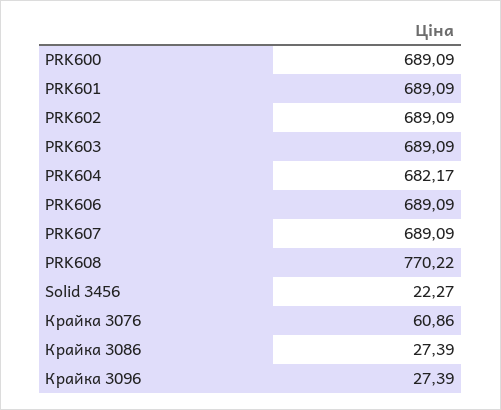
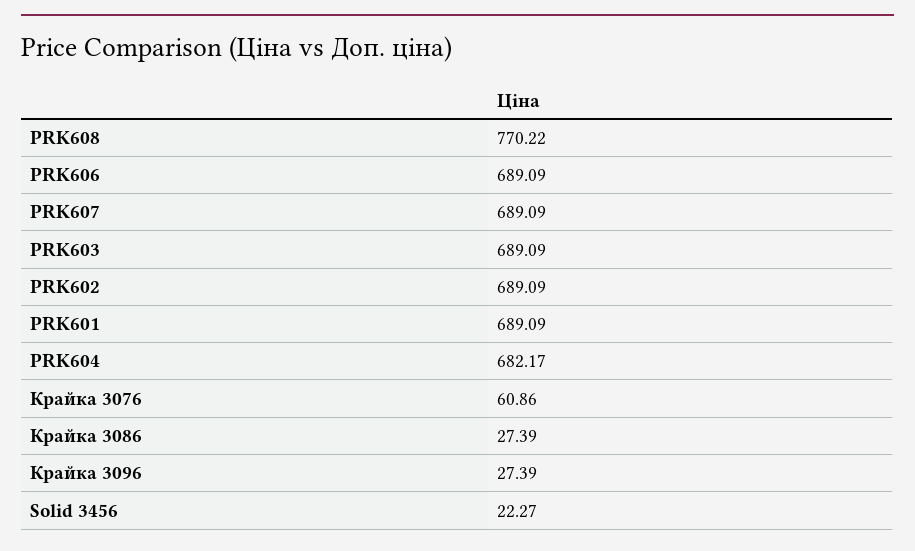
  {
-   "PRK600": 689.09,
    "PRK601": 689.09,
    "PRK602": 689.09,
    "PRK603": 689.09,
    "PRK604": 682.17,
    "PRK606": 689.09,
    "PRK607": 689.09,
    "PRK608": 770.22,
    "Solid 3456": 22.27,
    "Крайка 3076": 60.86,
    "Крайка 3086": 27.39,
    "Крайка 3096": 27.39
  }

